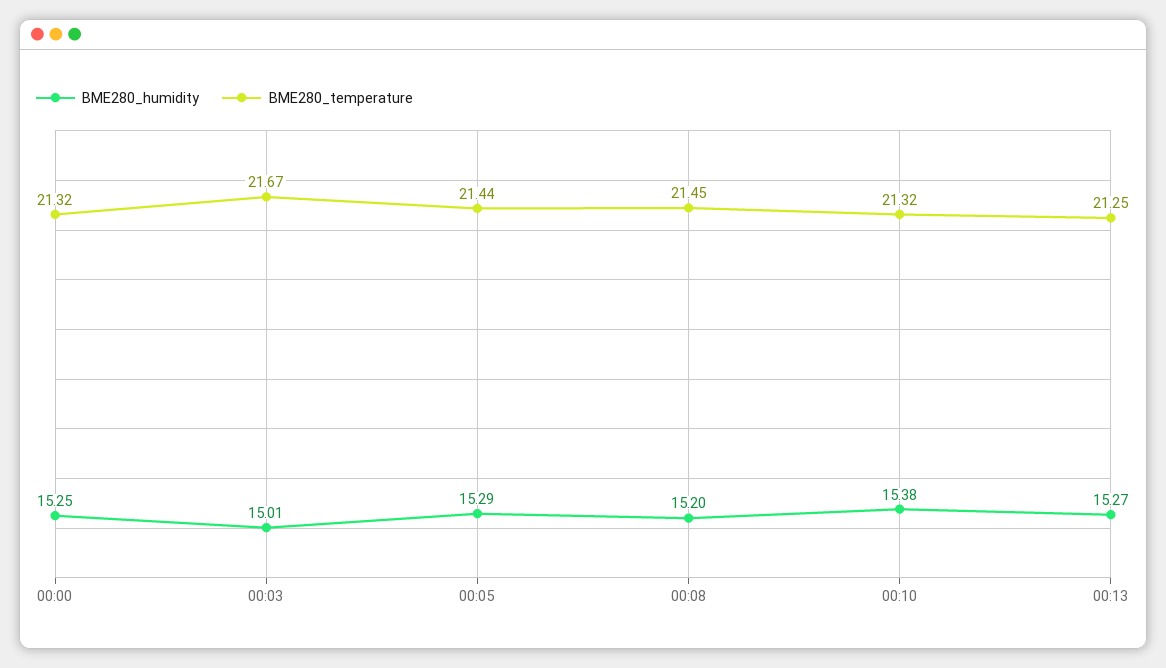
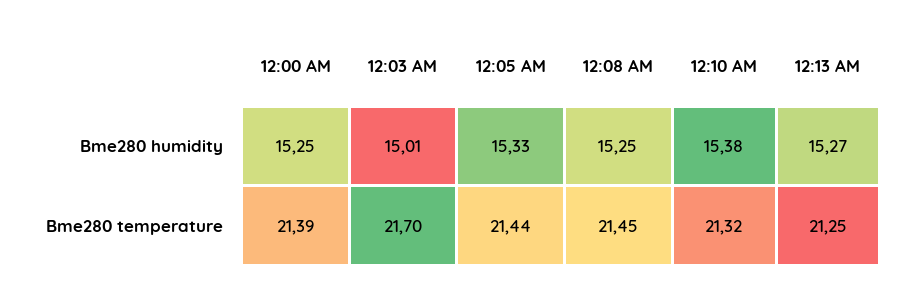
  {
    "BME280_humidity": {
      "00:00": 15.25,
      "00:03": 15.01,
-     "00:05": 15.29,
+     "00:05": 15.33,
-     "00:08": 15.2,
+     "00:08": 15.25,
      "00:10": 15.38,
      "00:13": 15.27
    },
    "BME280_temperature": {
-     "00:00": 21.32,
+     "00:00": 21.39,
-     "00:03": 21.67,
+     "00:03": 21.7,
      "00:05": 21.44,
      "00:08": 21.45,
      "00:10": 21.32,
      "00:13": 21.25
    }
  }

